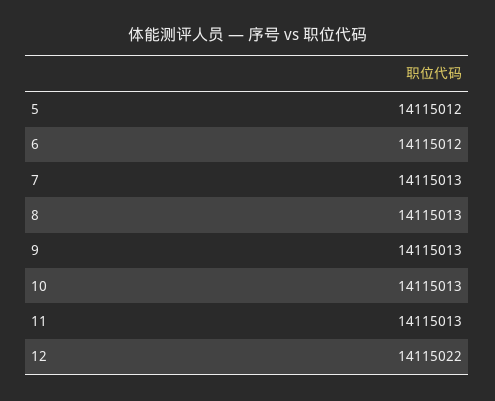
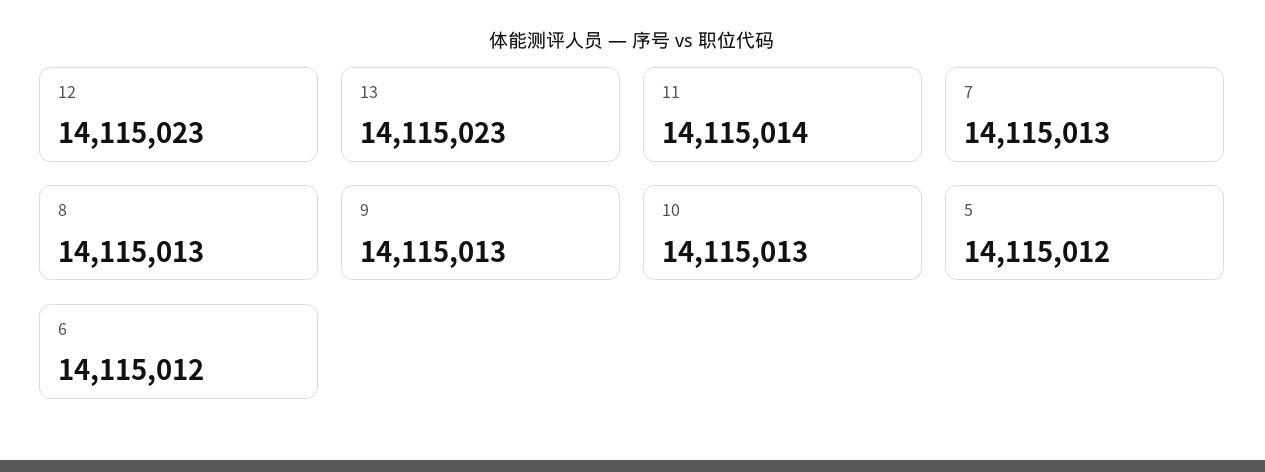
  {
    "5": 14115012,
    "6": 14115012,
    "7": 14115013,
    "8": 14115013,
    "9": 14115013,
    "10": 14115013,
-   "11": 14115013,
+   "11": 14115014,
-   "12": 14115022
+   "12": 14115023,
+   "13": 14115023
  }

